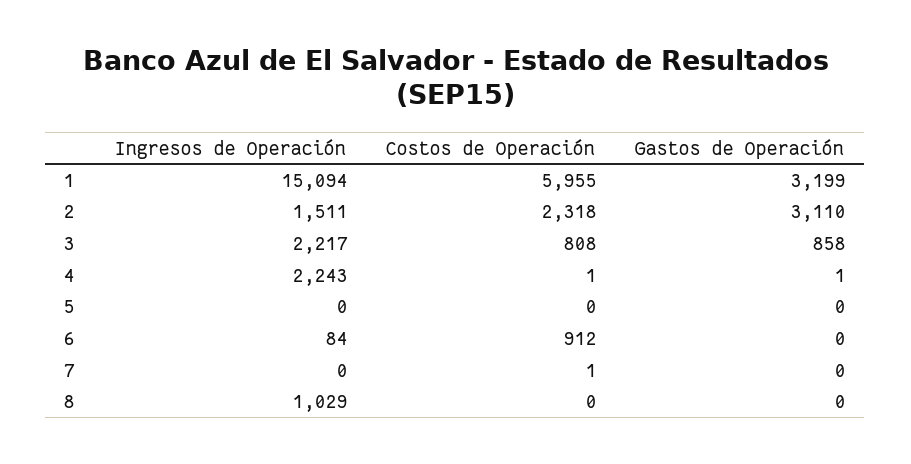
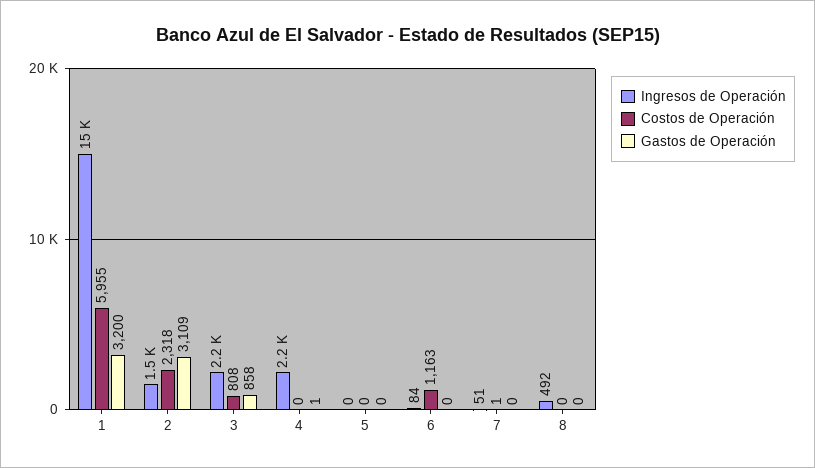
  {
    "Ingresos de Operación": {
      "1": 15094,
      "2": 1511,
      "3": 2217,
      "4": 2243,
      "5": 0,
      "6": 84,
-     "7": 0,
+     "7": 51,
-     "8": 1029
+     "8": 492
    },
    "Costos de Operación": {
      "1": 5955,
      "2": 2318,
      "3": 808,
-     "4": 1,
+     "4": 0,
      "5": 0,
-     "6": 912,
+     "6": 1163,
      "7": 1,
      "8": 0
    },
    "Gastos de Operación": {
-     "1": 3199,
+     "1": 3200,
-     "2": 3110,
+     "2": 3109,
      "3": 858,
      "4": 1,
      "5": 0,
      "6": 0,
      "7": 0,
      "8": 0
    }
  }

